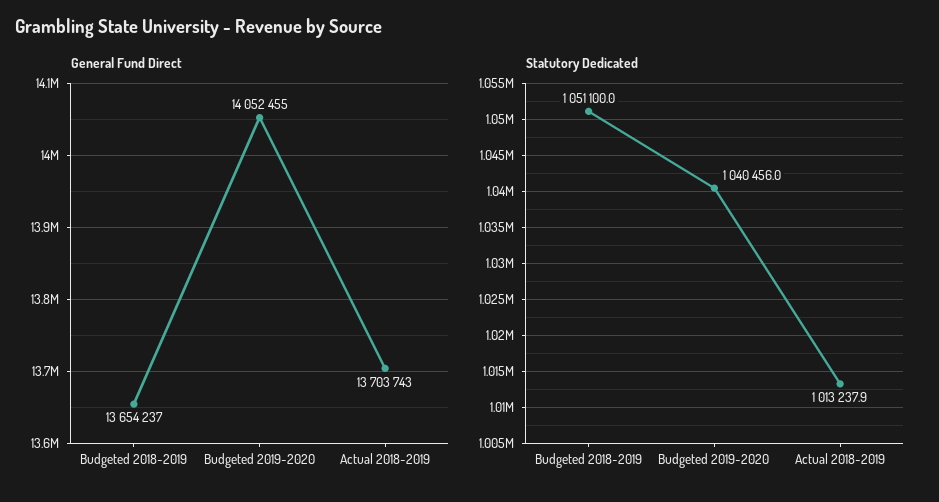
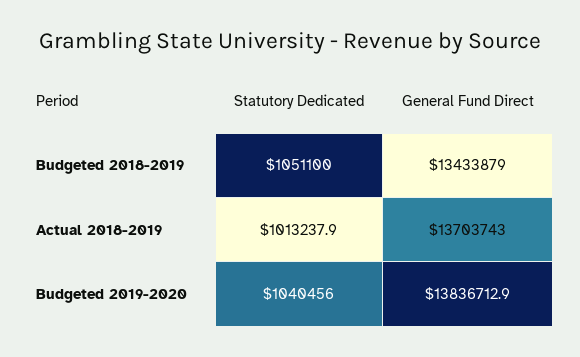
  {
    "General Fund Direct": {
-     "Budgeted 2018-2019": 13654237,
+     "Budgeted 2018-2019": 13433879,
-     "Budgeted 2019-2020": 14052455,
+     "Budgeted 2019-2020": 13836712.9,
      "Actual 2018-2019": 13703743
    },
    "Statutory Dedicated": {
      "Budgeted 2018-2019": 1051100,
      "Budgeted 2019-2020": 1040456,
      "Actual 2018-2019": 1013237.9
    }
  }

